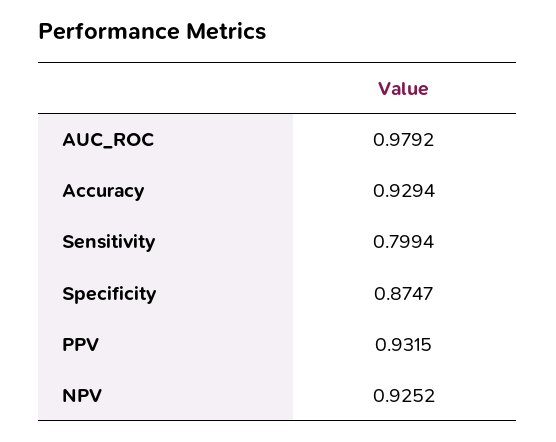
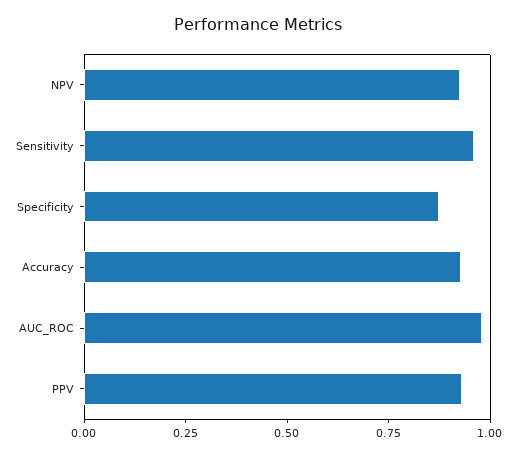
  {
    "AUC_ROC": 0.9792,
    "Accuracy": 0.9294,
-   "Sensitivity": 0.7994,
+   "Sensitivity": 0.95,
    "Specificity": 0.8747,
    "PPV": 0.9315,
    "NPV": 0.9252
  }

